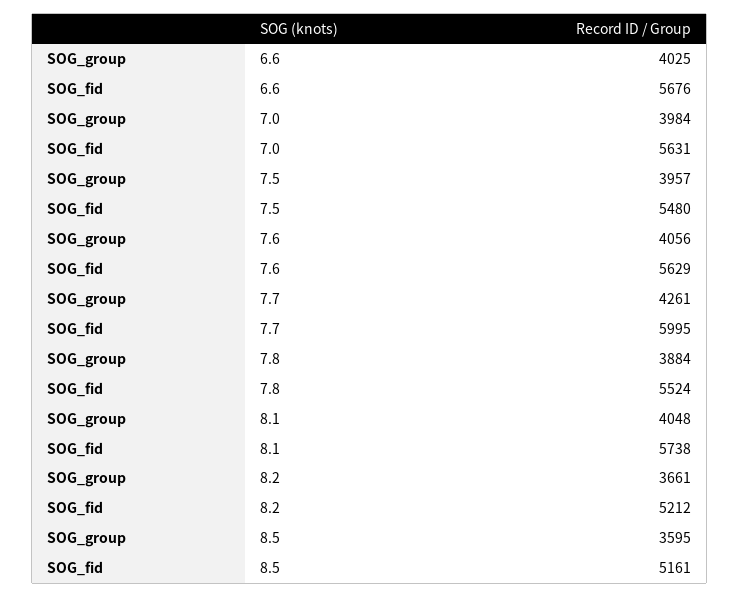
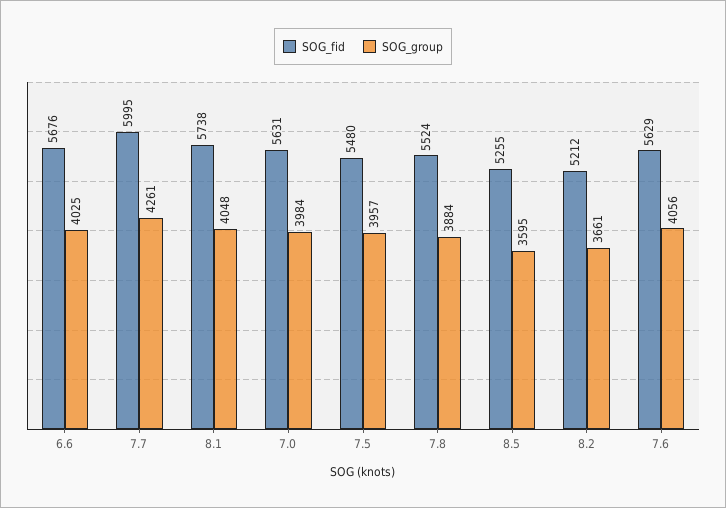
  {
    "SOG_group": {
      "6.6": 4025,
      "7.0": 3984,
      "7.5": 3957,
      "7.6": 4056,
      "7.7": 4261,
      "7.8": 3884,
      "8.1": 4048,
      "8.2": 3661,
      "8.5": 3595
    },
    "SOG_fid": {
      "6.6": 5676,
      "7.0": 5631,
      "7.5": 5480,
      "7.6": 5629,
      "7.7": 5995,
      "7.8": 5524,
      "8.1": 5738,
      "8.2": 5212,
-     "8.5": 5161
+     "8.5": 5255
    }
  }

